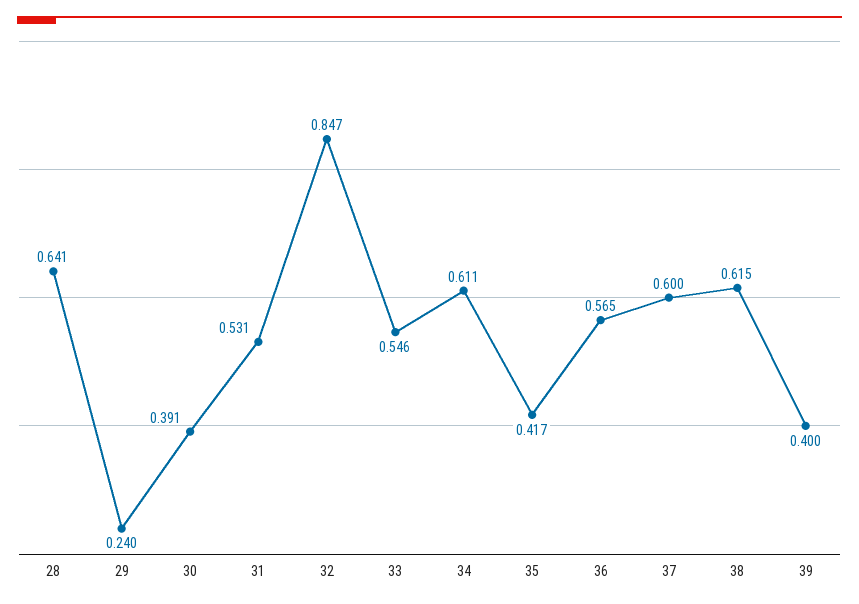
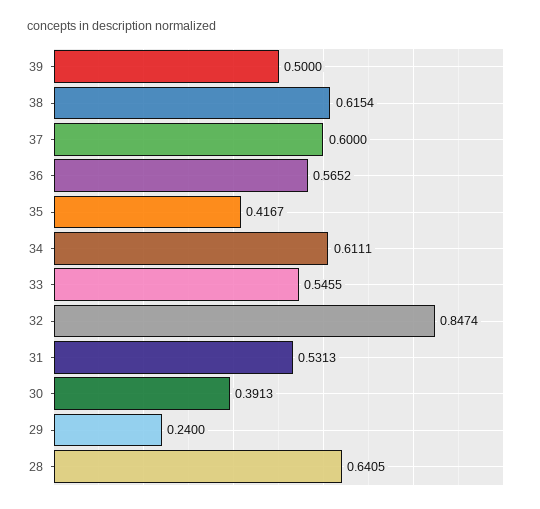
  {
    "28": 0.6405,
    "29": 0.24,
    "30": 0.3913,
    "31": 0.5313,
    "32": 0.8474,
    "33": 0.5455,
    "34": 0.6111,
    "35": 0.4167,
    "36": 0.5652,
    "37": 0.6,
    "38": 0.6154,
-   "39": 0.4
+   "39": 0.5
  }

